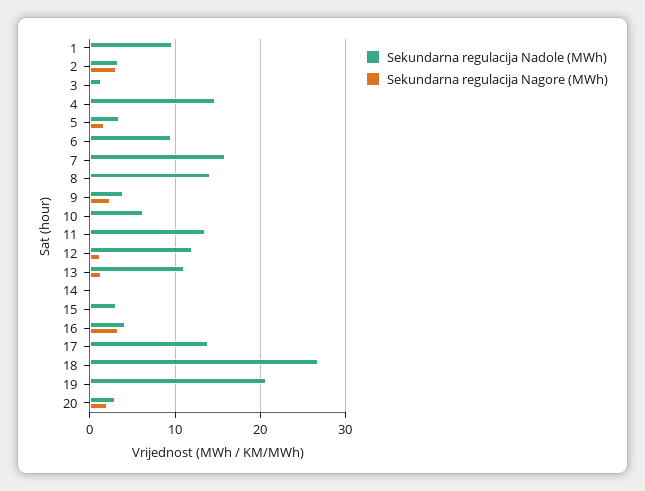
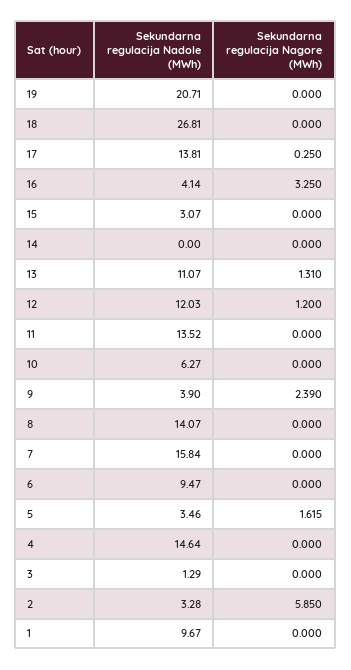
  {
    "Sekundarna regulacija Nadole (MWh)": {
      "1": 9.67,
      "2": 3.28,
      "3": 1.29,
      "4": 14.64,
      "5": 3.46,
      "6": 9.47,
      "7": 15.84,
      "8": 14.07,
      "9": 3.9,
      "10": 6.27,
      "11": 13.52,
      "12": 12.03,
      "13": 11.07,
      "14": 0,
      "15": 3.07,
      "16": 4.14,
      "17": 13.81,
      "18": 26.81,
-     "19": 20.71,
+     "19": 20.71
-     "20": 3
    },
    "Sekundarna regulacija Nagore (MWh)": {
      "1": 0,
-     "2": 3,
+     "2": 5.85,
      "3": 0,
      "4": 0,
      "5": 1.615,
      "6": 0,
      "7": 0,
      "8": 0,
      "9": 2.39,
      "10": 0,
      "11": 0,
      "12": 1.2,
      "13": 1.31,
      "14": 0,
      "15": 0,
      "16": 3.25,
      "17": 0.25,
      "18": 0,
-     "19": 0,
+     "19": 0
-     "20": 2
    }
  }

